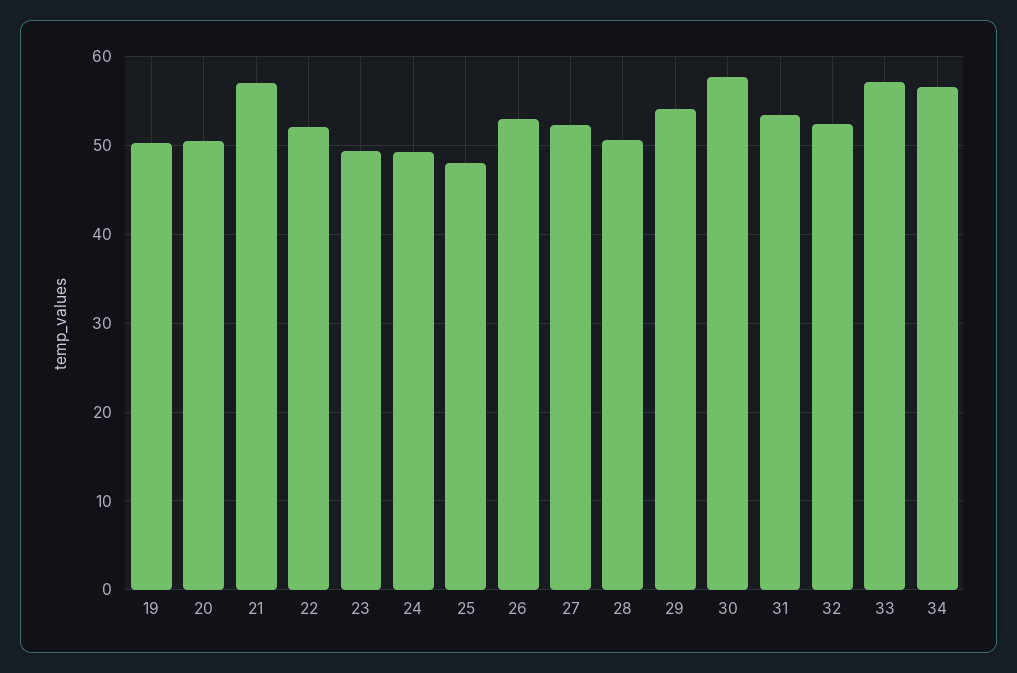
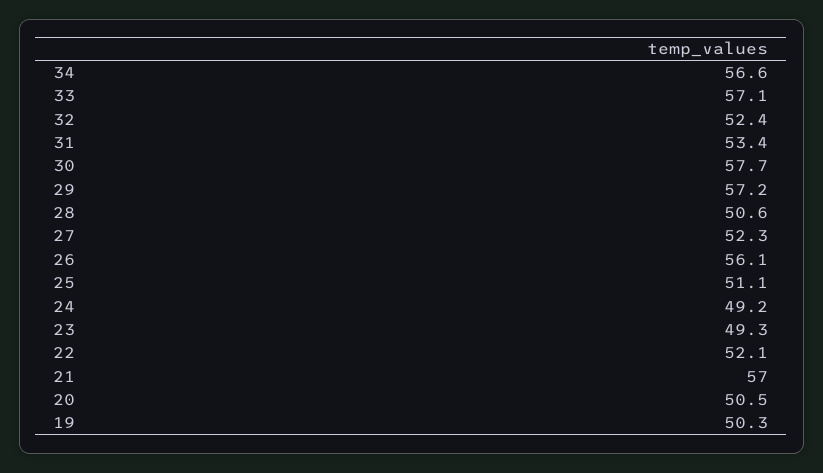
  {
    "19": 50.3,
    "20": 50.5,
    "21": 57,
    "22": 52.1,
    "23": 49.3,
    "24": 49.2,
-   "25": 48,
+   "25": 51.1,
-   "26": 53,
+   "26": 56.1,
    "27": 52.3,
    "28": 50.6,
-   "29": 54,
+   "29": 57.2,
    "30": 57.7,
    "31": 53.4,
    "32": 52.4,
    "33": 57.1,
    "34": 56.6
  }

